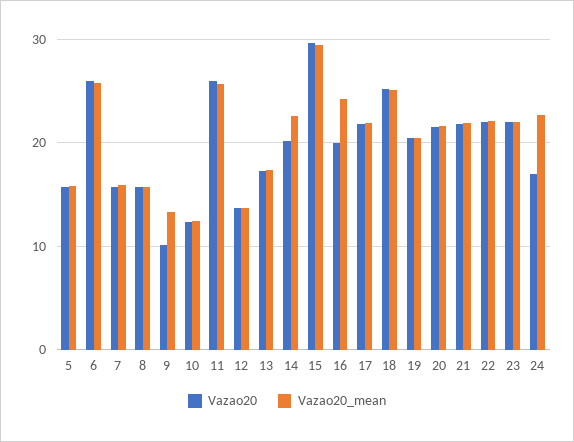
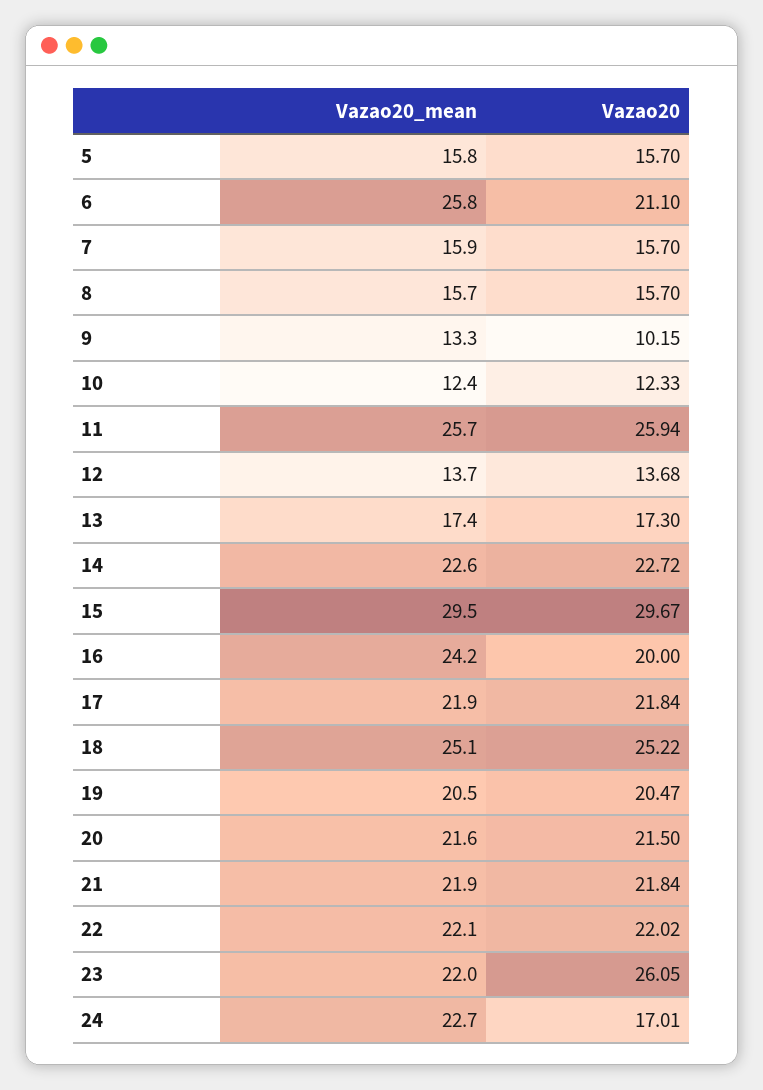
  {
    "Vazao20": {
      "5": 15.7,
-     "6": 26,
+     "6": 21.1,
      "7": 15.7,
      "8": 15.7,
      "9": 10.15,
      "10": 12.33,
      "11": 25.94,
      "12": 13.68,
      "13": 17.3,
-     "14": 20,
+     "14": 22.72,
      "15": 29.67,
      "16": 20,
      "17": 21.84,
      "18": 25.22,
      "19": 20.47,
      "20": 21.5,
      "21": 21.84,
      "22": 22.02,
-     "23": 22,
+     "23": 26.05,
      "24": 17.01
    },
    "Vazao20_mean": {
      "5": 15.8,
      "6": 25.8,
      "7": 15.9,
      "8": 15.7,
      "9": 13.3,
      "10": 12.4,
      "11": 25.7,
      "12": 13.7,
      "13": 17.4,
      "14": 22.6,
      "15": 29.5,
      "16": 24.2,
      "17": 21.9,
      "18": 25.1,
      "19": 20.5,
      "20": 21.6,
      "21": 21.9,
      "22": 22.1,
      "23": 22,
      "24": 22.7
    }
  }

